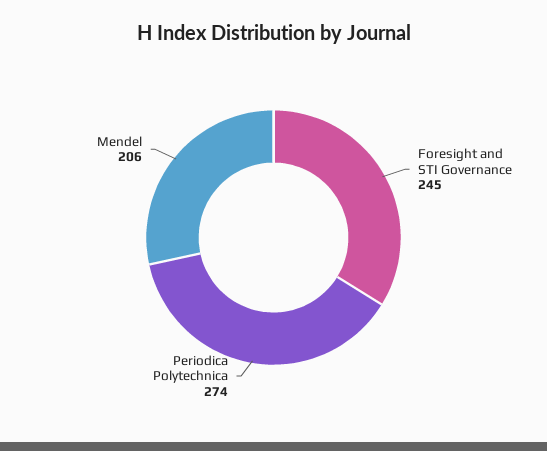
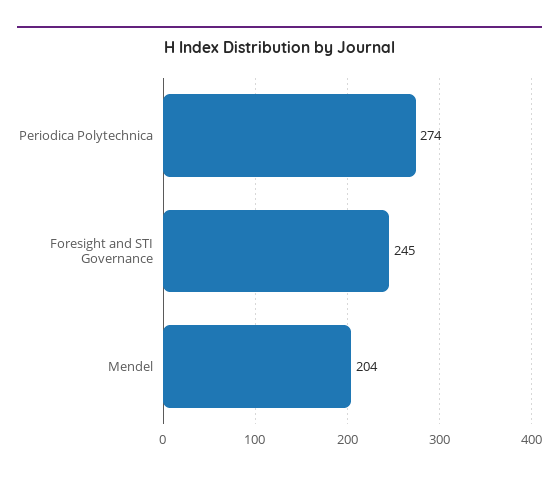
  {
    "Foresight and STI Governance": 245,
    "Periodica Polytechnica": 274,
-   "Mendel": 206
+   "Mendel": 204
  }

